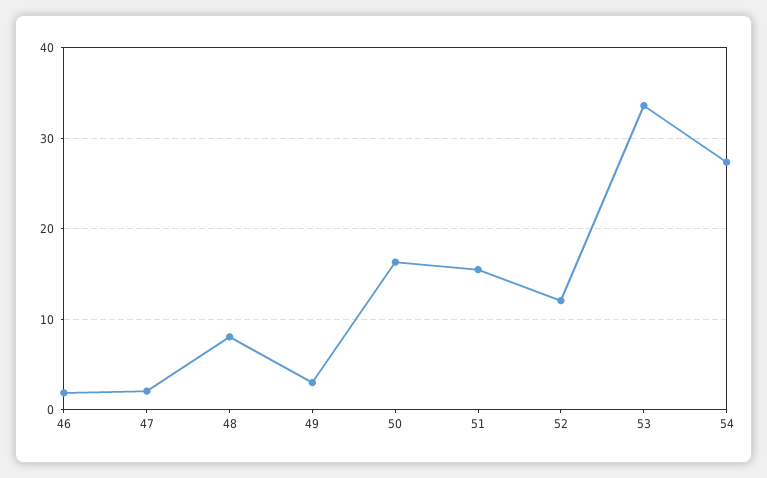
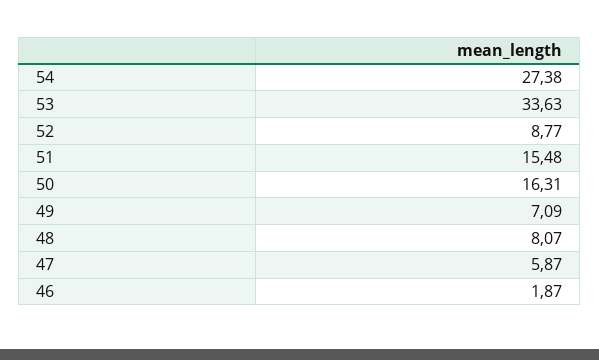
  {
    "46": 1.87,
-   "47": 2,
+   "47": 5.87,
    "48": 8.07,
-   "49": 3,
+   "49": 7.09,
    "50": 16.31,
    "51": 15.48,
-   "52": 12,
+   "52": 8.77,
    "53": 33.63,
    "54": 27.38
  }

